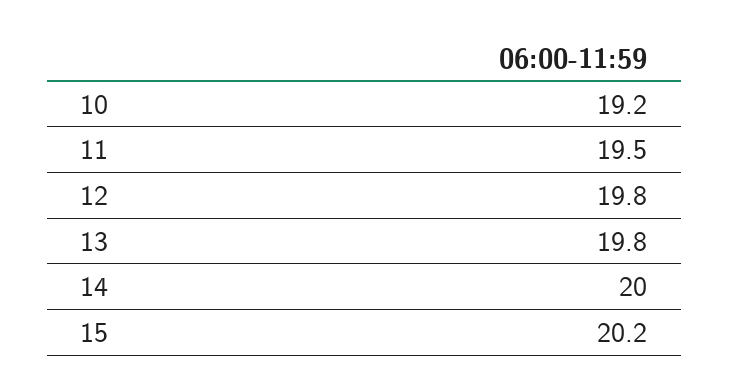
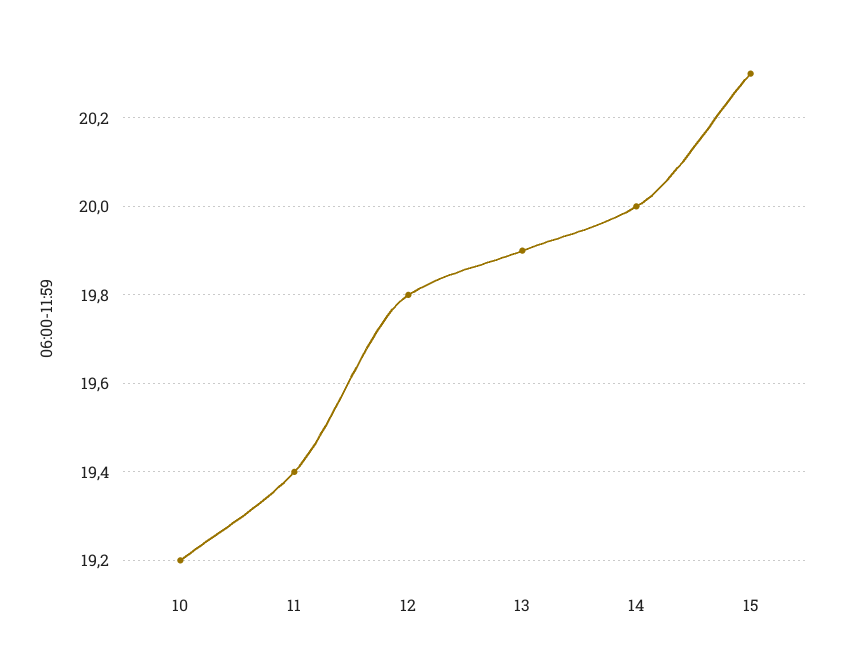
  {
    "10": 19.2,
-   "11": 19.5,
+   "11": 19.4,
    "12": 19.8,
-   "13": 19.8,
+   "13": 19.9,
    "14": 20,
-   "15": 20.2
+   "15": 20.3
  }

